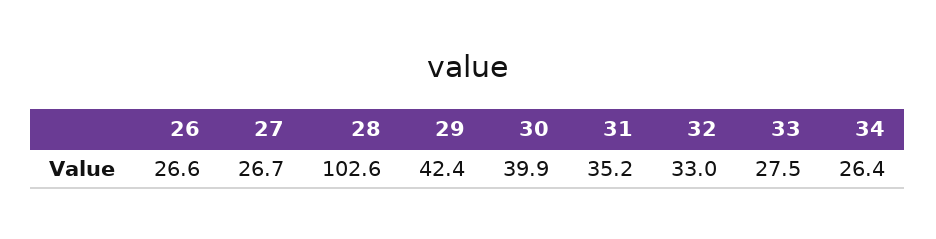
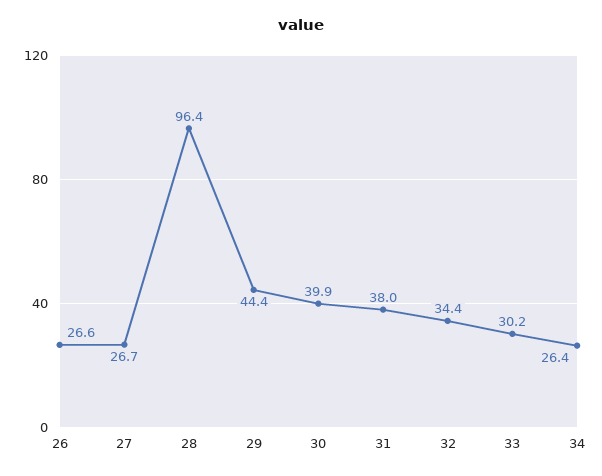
  {
    "26": 26.6,
    "27": 26.7,
-   "28": 102.6,
+   "28": 96.4,
-   "29": 42.4,
+   "29": 44.4,
    "30": 39.9,
-   "31": 35.2,
+   "31": 38,
-   "32": 33,
+   "32": 34.4,
-   "33": 27.5,
+   "33": 30.2,
    "34": 26.4
  }

